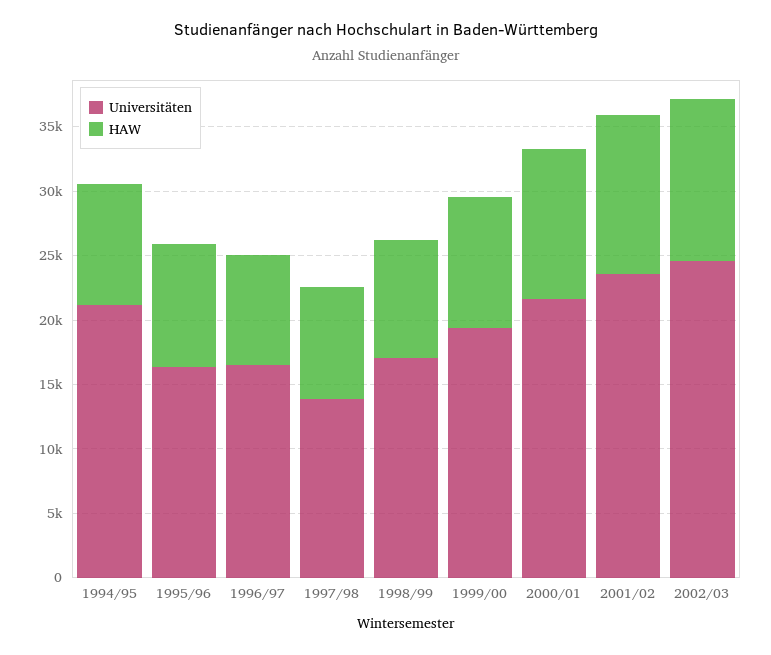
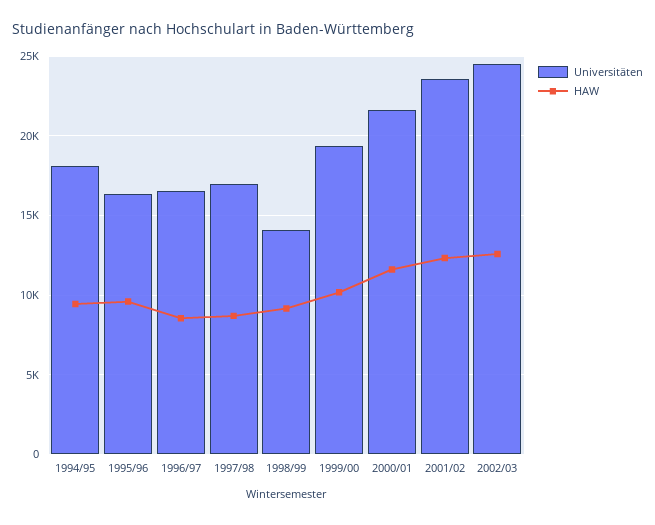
  {
    "Universitäten": {
-     "1994/95": 21000,
+     "1994/95": 18000,
      "1995/96": 16500,
      "1996/97": 16500,
-     "1997/98": 14000,
+     "1997/98": 17000,
-     "1998/99": 17000,
+     "1998/99": 14000,
      "1999/00": 19500,
      "2000/01": 21500,
      "2001/02": 23500,
      "2002/03": 24500
    },
    "HAW": {
      "1994/95": 9500,
      "1995/96": 9500,
      "1996/97": 8500,
      "1997/98": 8500,
      "1998/99": 9000,
      "1999/00": 10000,
      "2000/01": 11500,
      "2001/02": 12500,
      "2002/03": 12500
    }
  }

